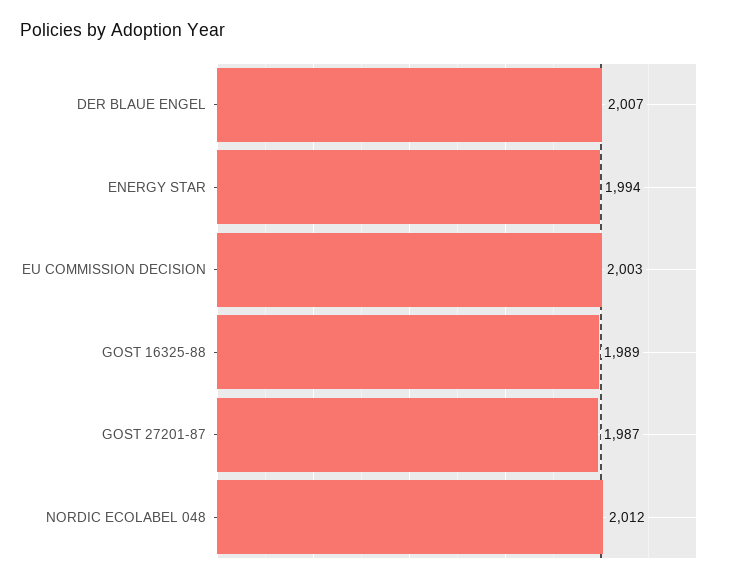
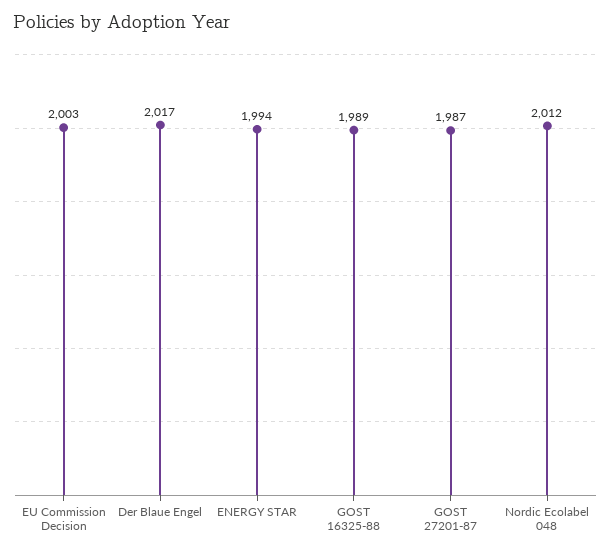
  {
-   "DER BLAUE ENGEL": 2007,
+   "DER BLAUE ENGEL": 2017,
    "ENERGY STAR": 1994,
    "EU COMMISSION DECISION": 2003,
    "GOST 16325-88": 1989,
    "GOST 27201-87": 1987,
    "NORDIC ECOLABEL 048": 2012
  }

